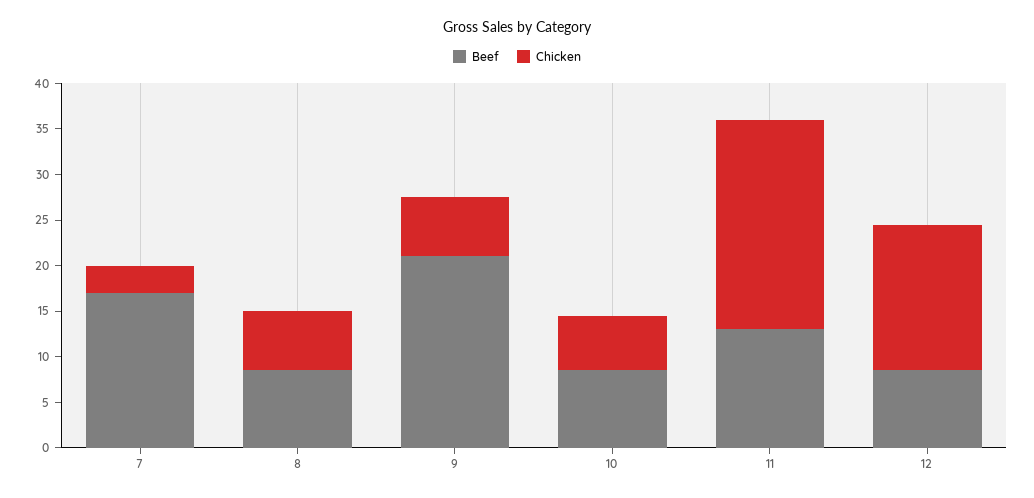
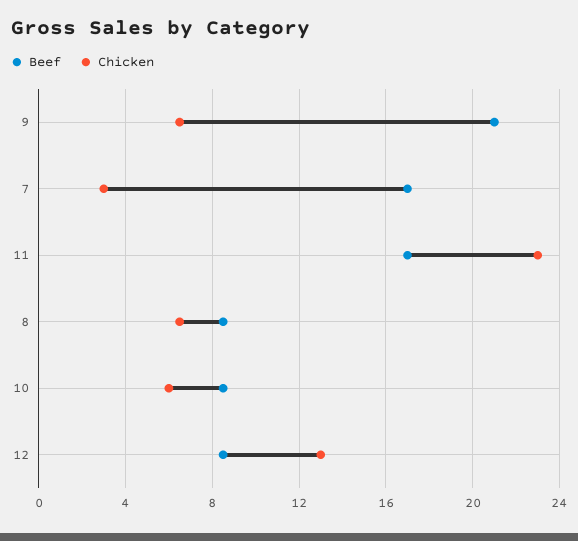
  {
    "Beef": {
      "7": 17,
      "8": 8.5,
      "9": 21,
      "10": 8.5,
-     "11": 13,
+     "11": 17,
      "12": 8.5
    },
    "Chicken": {
      "7": 3,
      "8": 6.5,
      "9": 6.5,
      "10": 6,
      "11": 23,
-     "12": 16
+     "12": 13
    }
  }

